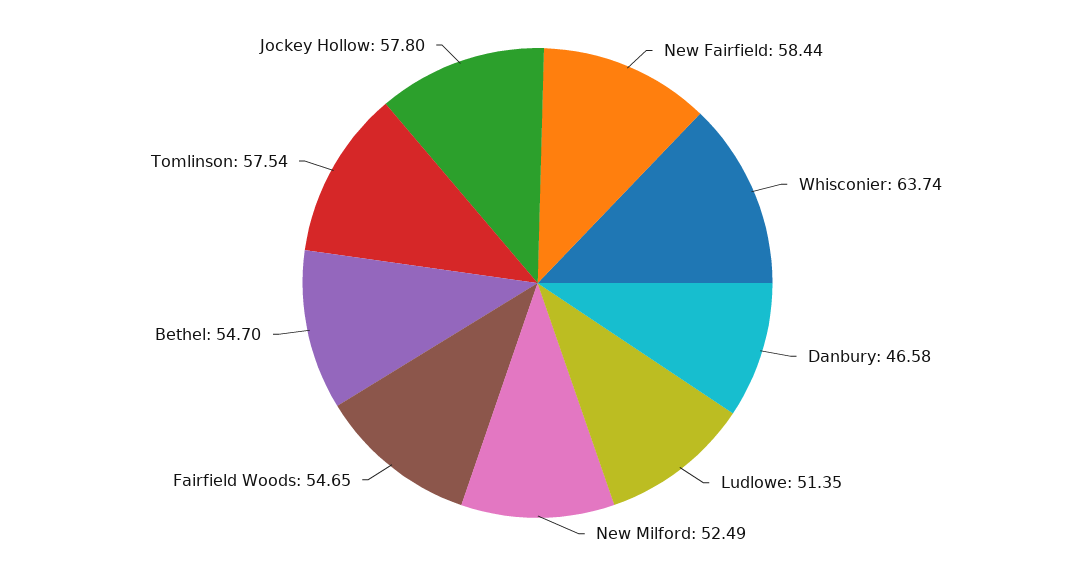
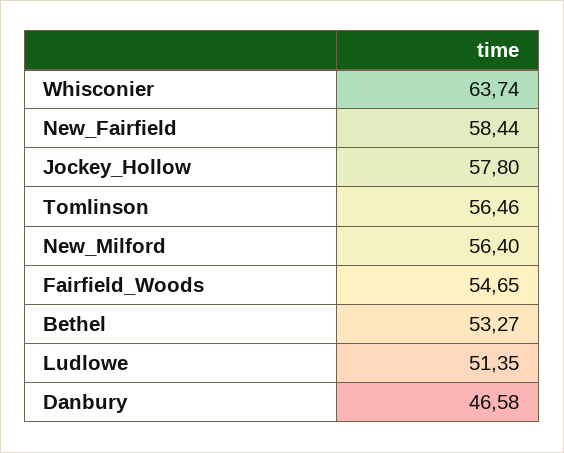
  {
    "New Fairfield": 58.44,
    "Whisconier": 63.74,
    "Danbury": 46.58,
    "Ludlowe": 51.35,
-   "New Milford": 52.49,
+   "New Milford": 56.4,
    "Fairfield Woods": 54.65,
-   "Bethel": 54.7,
+   "Bethel": 53.27,
-   "Tomlinson": 57.54,
+   "Tomlinson": 56.46,
    "Jockey Hollow": 57.8
  }

